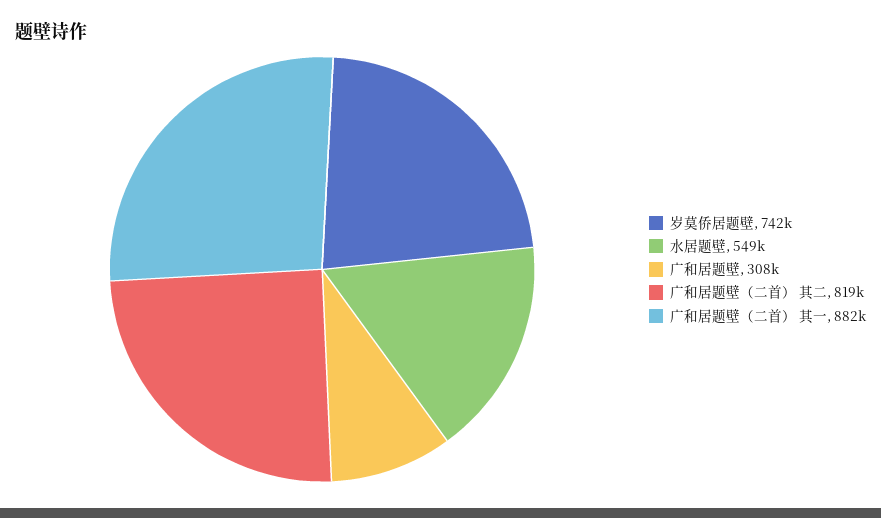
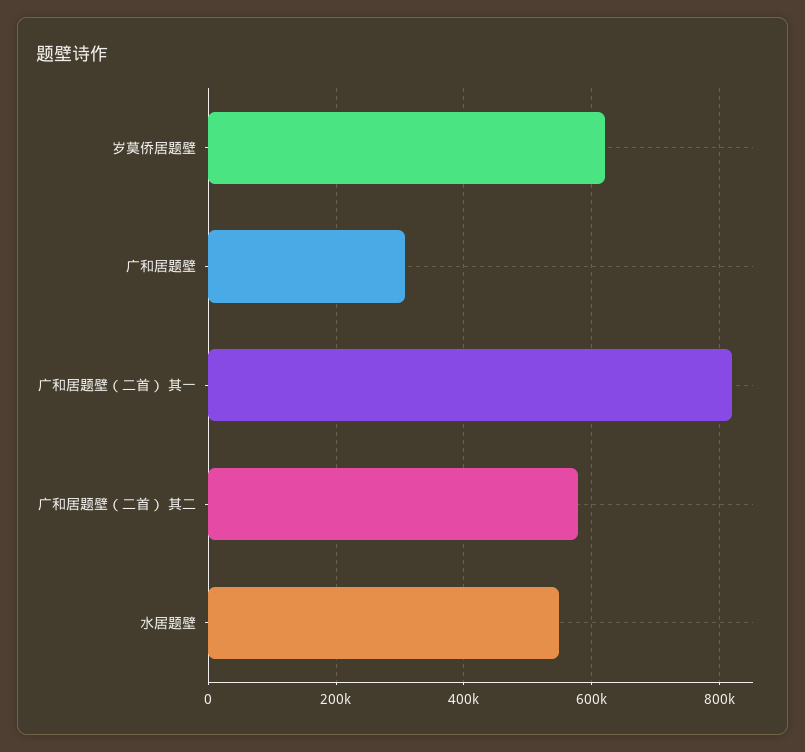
  {
-   "岁莫侨居题壁": 742000,
+   "岁莫侨居题壁": 620000,
    "水居题壁": 549000,
    "广和居题壁": 308000,
-   "广和居题壁（二首） 其二": 819000,
+   "广和居题壁（二首） 其二": 580000,
-   "广和居题壁（二首） 其一": 882000
+   "广和居题壁（二首） 其一": 820000
  }

